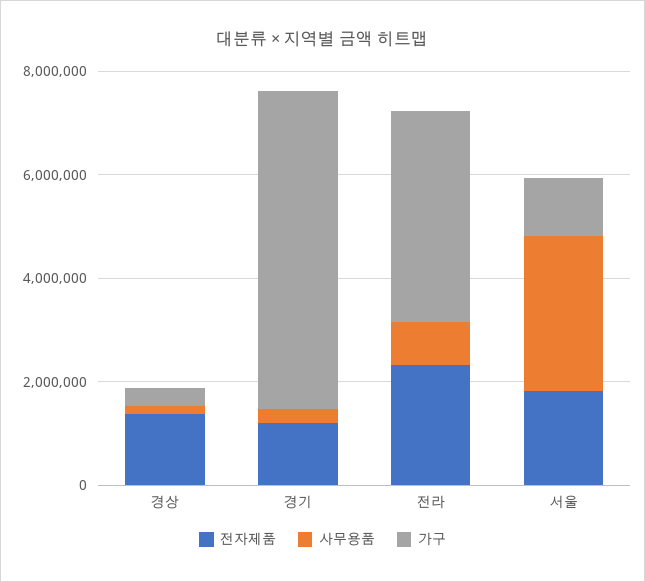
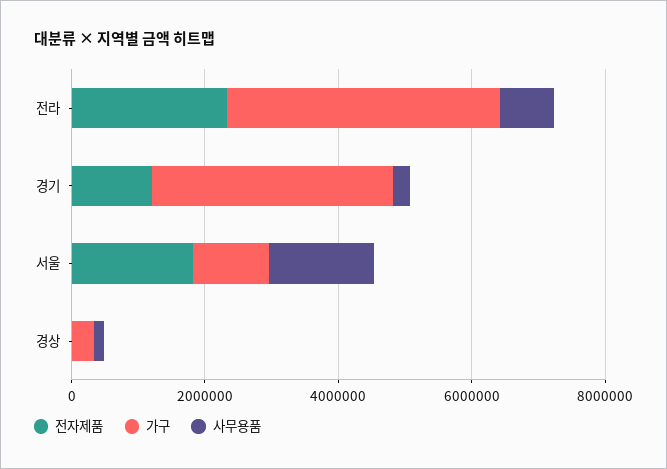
  {
    "전자제품": {
-     "경상": 1500000,
+     "경상": 0,
      "경기": 1000000,
      "전라": 2500000,
      "서울": 2000000
    },
    "사무용품": {
      "경상": 0,
      "경기": 500000,
      "전라": 1000000,
-     "서울": 3000000
+     "서울": 1500000
    },
    "가구": {
      "경상": 500000,
-     "경기": 6000000,
+     "경기": 3500000,
      "전라": 4000000,
      "서울": 1000000
    }
  }

